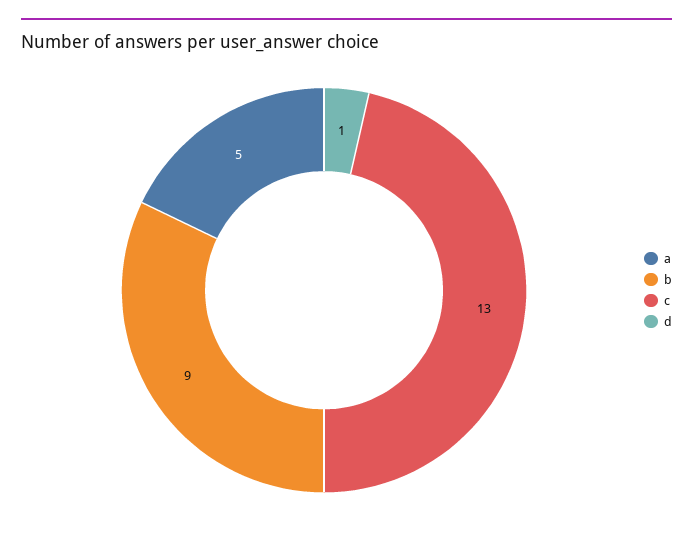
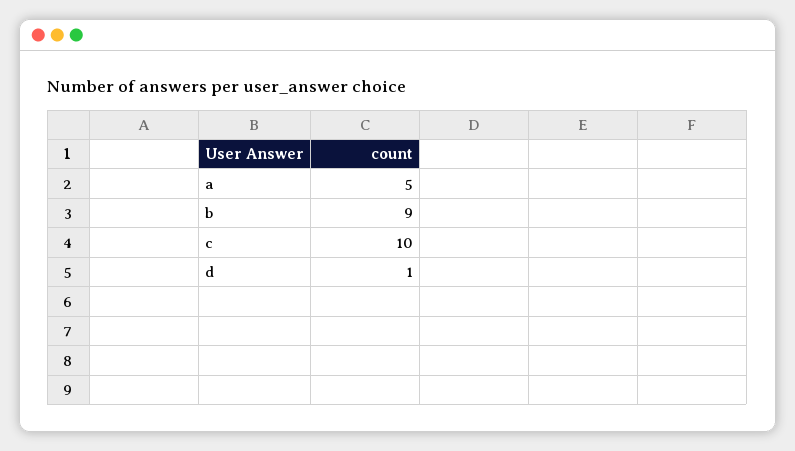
  {
    "a": 5,
    "b": 9,
-   "c": 13,
+   "c": 10,
    "d": 1
  }

